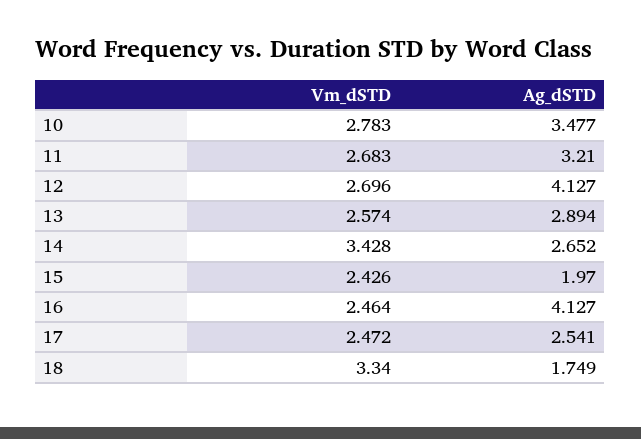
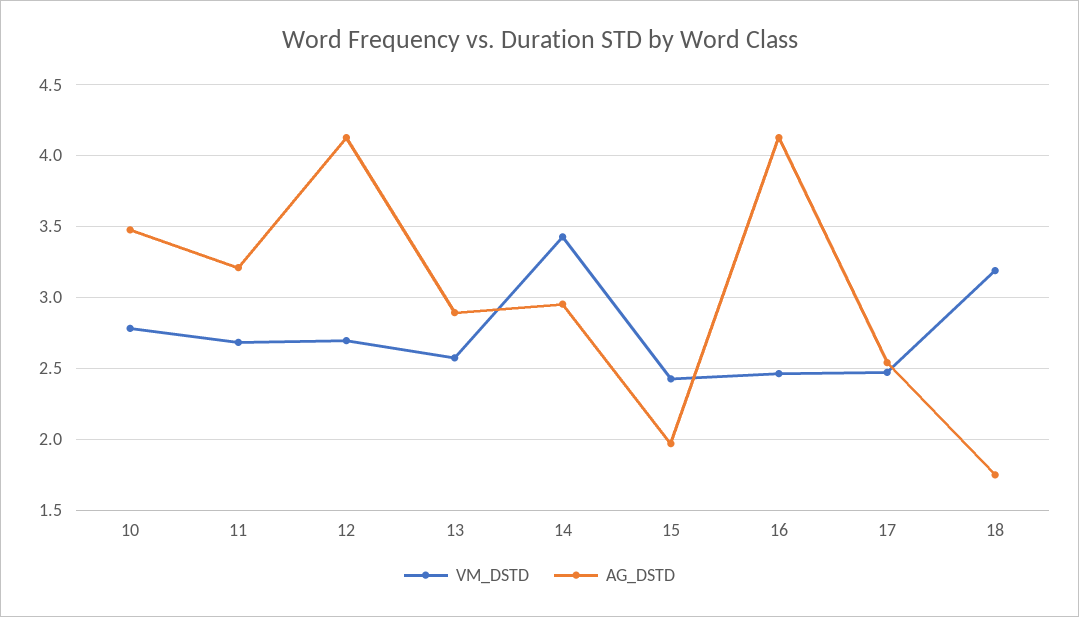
  {
    "Vm_dSTD": {
      "10": 2.783,
      "11": 2.683,
      "12": 2.696,
      "13": 2.574,
      "14": 3.428,
      "15": 2.426,
      "16": 2.464,
      "17": 2.472,
-     "18": 3.34
+     "18": 3.2
    },
    "Ag_dSTD": {
      "10": 3.477,
      "11": 3.21,
      "12": 4.127,
      "13": 2.894,
-     "14": 2.652,
+     "14": 2.95,
      "15": 1.97,
      "16": 4.127,
      "17": 2.541,
      "18": 1.749
    }
  }

